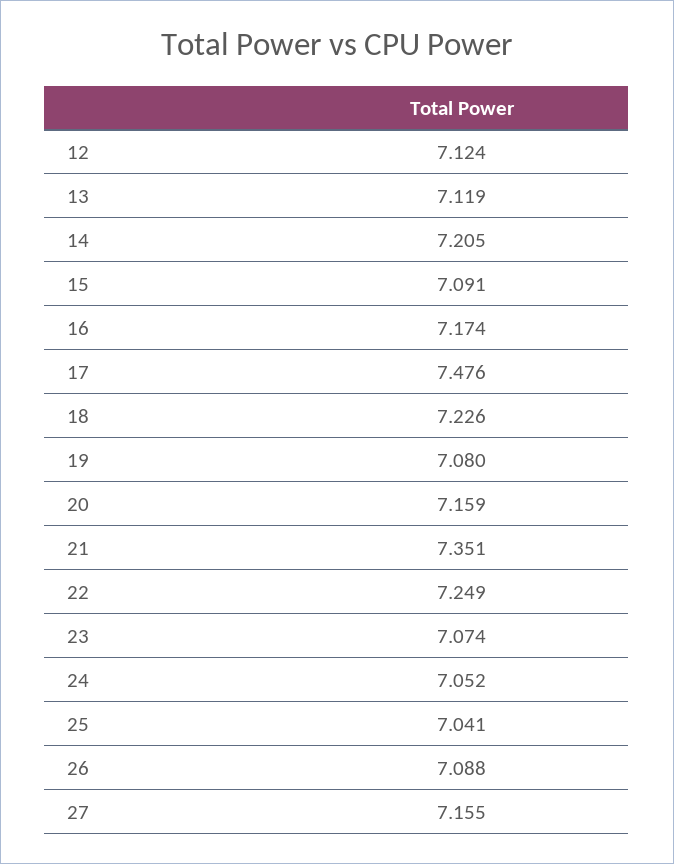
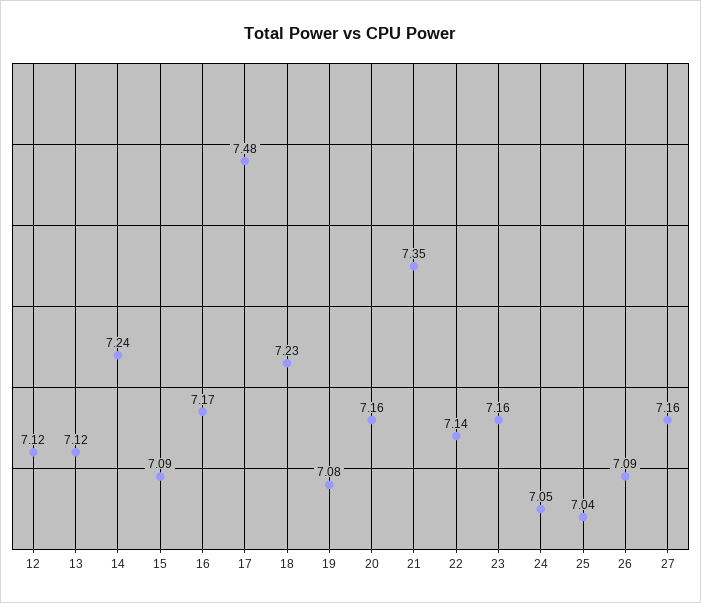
  {
    "12": 7.124,
    "13": 7.119,
-   "14": 7.205,
+   "14": 7.24,
    "15": 7.091,
    "16": 7.174,
    "17": 7.476,
    "18": 7.226,
    "19": 7.08,
    "20": 7.159,
    "21": 7.351,
-   "22": 7.249,
+   "22": 7.14,
-   "23": 7.074,
+   "23": 7.16,
    "24": 7.052,
    "25": 7.041,
    "26": 7.088,
    "27": 7.155
  }

